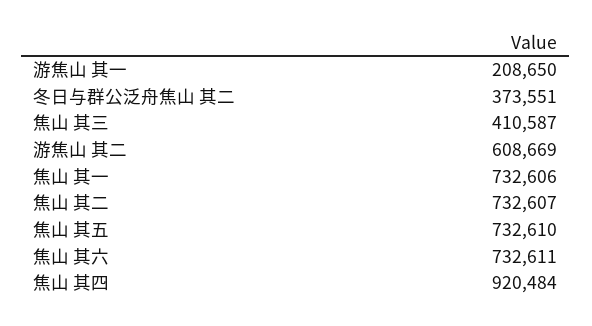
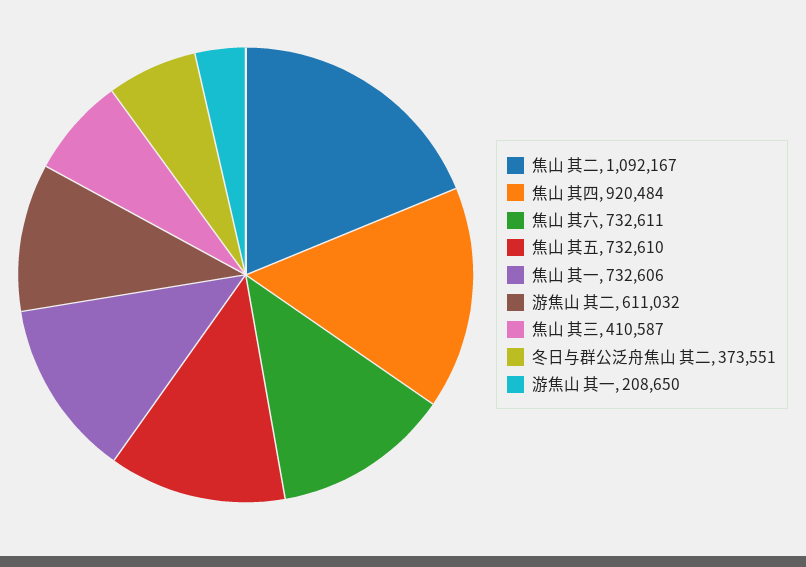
  {
    "游焦山 其一": 208650,
    "冬日与群公泛舟焦山 其二": 373551,
    "焦山 其三": 410587,
-   "游焦山 其二": 608669,
+   "游焦山 其二": 611032,
    "焦山 其一": 732606,
-   "焦山 其二": 732607,
+   "焦山 其二": 1092167,
    "焦山 其五": 732610,
    "焦山 其六": 732611,
    "焦山 其四": 920484
  }

